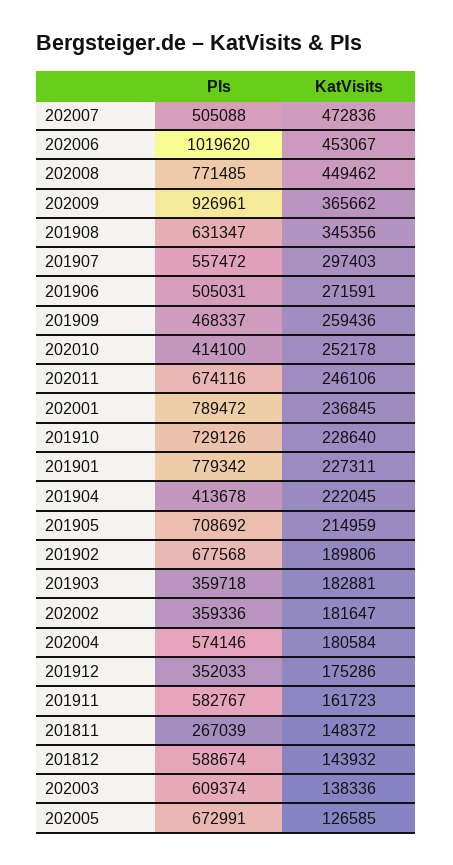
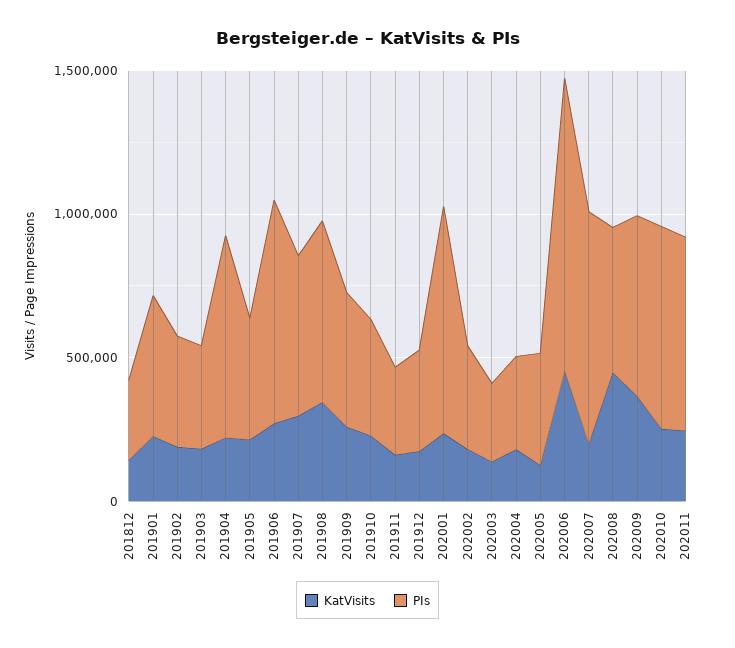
  {
    "PIs": {
-     "202007": 505088,
+     "202007": 800000,
      "202006": 1019620,
-     "202008": 771485,
+     "202008": 500000,
-     "202009": 926961,
+     "202009": 600000,
      "201908": 631347,
      "201907": 557472,
-     "201906": 505031,
+     "201906": 800000,
      "201909": 468337,
-     "202010": 414100,
+     "202010": 700000,
      "202011": 674116,
      "202001": 789472,
-     "201910": 729126,
+     "201910": 400000,
-     "201901": 779342,
+     "201901": 500000,
-     "201904": 413678,
+     "201904": 700000,
-     "201905": 708692,
+     "201905": 400000,
-     "201902": 677568,
+     "201902": 400000,
      "201903": 359718,
      "202002": 359336,
-     "202004": 574146,
+     "202004": 300000,
      "201912": 352033,
-     "201911": 582767,
+     "201911": 300000,
-     "201811": 267039,
-     "201812": 588674,
+     "201812": 300000,
-     "202003": 609374,
+     "202003": 300000,
-     "202005": 672991
+     "202005": 400000
    },
    "KatVisits": {
-     "202007": 472836,
+     "202007": 200000,
      "202006": 453067,
      "202008": 449462,
      "202009": 365662,
      "201908": 345356,
      "201907": 297403,
      "201906": 271591,
      "201909": 259436,
      "202010": 252178,
      "202011": 246106,
      "202001": 236845,
      "201910": 228640,
      "201901": 227311,
      "201904": 222045,
      "201905": 214959,
      "201902": 189806,
      "201903": 182881,
      "202002": 181647,
      "202004": 180584,
      "201912": 175286,
      "201911": 161723,
-     "201811": 148372,
      "201812": 143932,
      "202003": 138336,
      "202005": 126585
    }
  }

